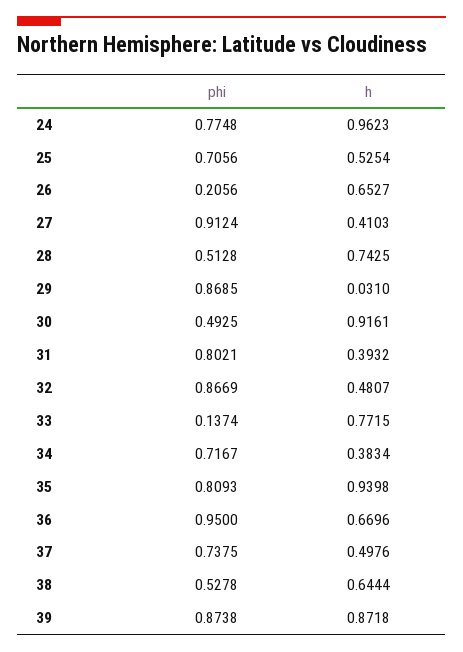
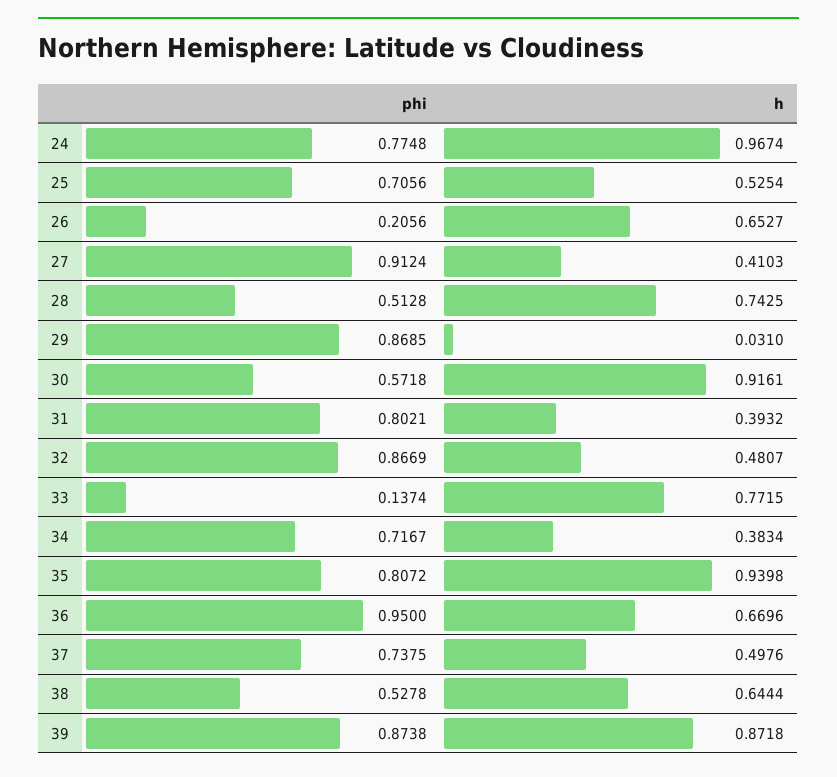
  {
    "phi": {
      "24": 0.7748,
      "25": 0.7056,
      "26": 0.2056,
      "27": 0.9124,
      "28": 0.5128,
      "29": 0.8685,
-     "30": 0.4925,
+     "30": 0.5718,
      "31": 0.8021,
      "32": 0.8669,
      "33": 0.1374,
      "34": 0.7167,
-     "35": 0.8093,
+     "35": 0.8072,
      "36": 0.95,
      "37": 0.7375,
      "38": 0.5278,
      "39": 0.8738
    },
    "h": {
-     "24": 0.9623,
+     "24": 0.9674,
      "25": 0.5254,
      "26": 0.6527,
      "27": 0.4103,
      "28": 0.7425,
      "29": 0.031,
      "30": 0.9161,
      "31": 0.3932,
      "32": 0.4807,
      "33": 0.7715,
      "34": 0.3834,
      "35": 0.9398,
      "36": 0.6696,
      "37": 0.4976,
      "38": 0.6444,
      "39": 0.8718
    }
  }

